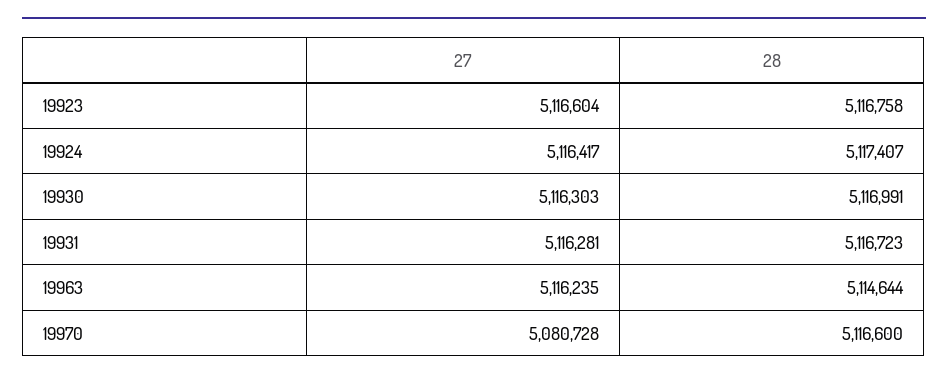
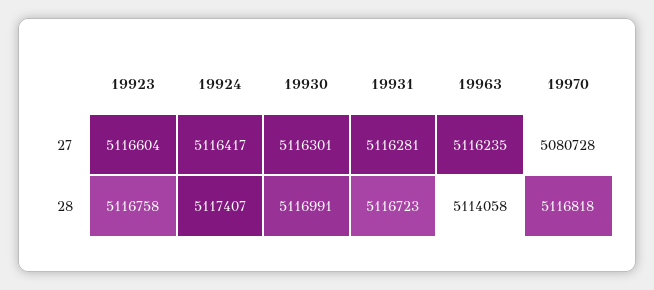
  {
    "27": {
      "19923": 5116604,
      "19924": 5116417,
-     "19930": 5116303,
+     "19930": 5116301,
      "19931": 5116281,
      "19963": 5116235,
      "19970": 5080728
    },
    "28": {
      "19923": 5116758,
      "19924": 5117407,
      "19930": 5116991,
      "19931": 5116723,
-     "19963": 5114644,
+     "19963": 5114058,
-     "19970": 5116600
+     "19970": 5116818
    }
  }

